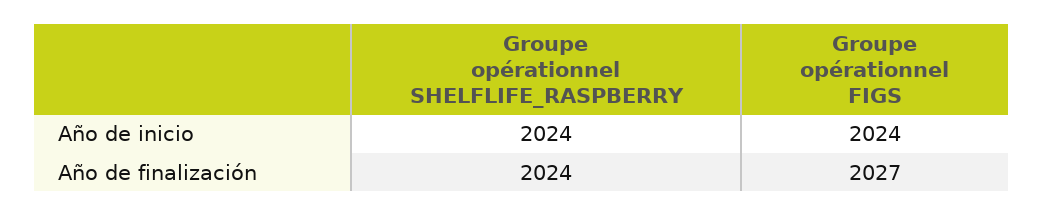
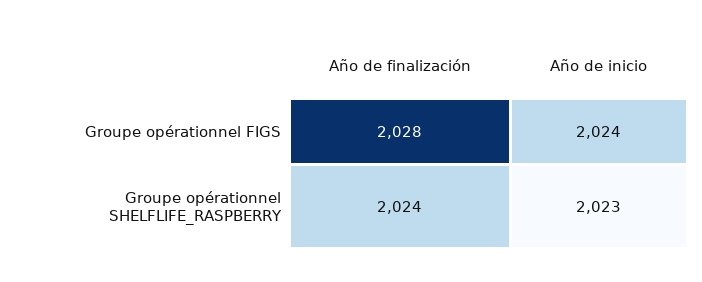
  {
    "Groupe opérationnel SHELFLIFE_RASPBERRY": {
-     "Año de inicio": 2024,
+     "Año de inicio": 2023,
      "Año de finalización": 2024
    },
    "Groupe opérationnel FIGS": {
      "Año de inicio": 2024,
-     "Año de finalización": 2027
+     "Año de finalización": 2028
    }
  }

